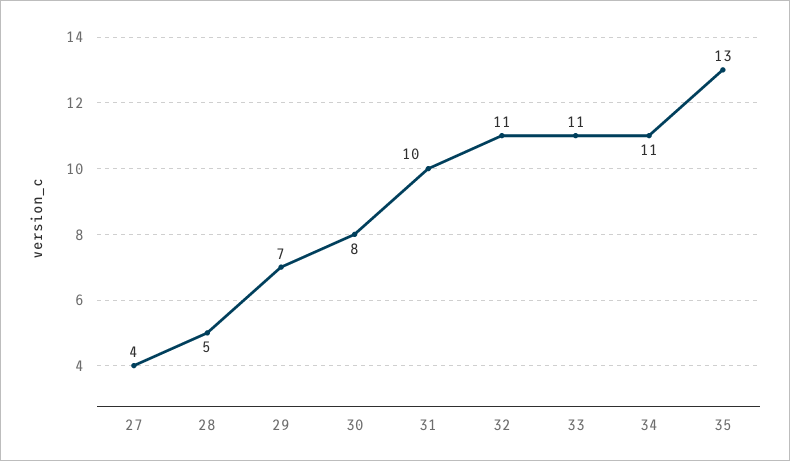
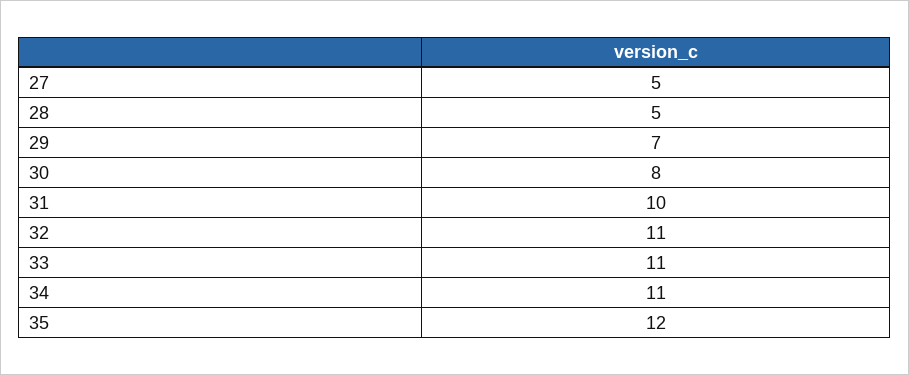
  {
-   "27": 4,
+   "27": 5,
    "28": 5,
    "29": 7,
    "30": 8,
    "31": 10,
    "32": 11,
    "33": 11,
    "34": 11,
-   "35": 13
+   "35": 12
  }

